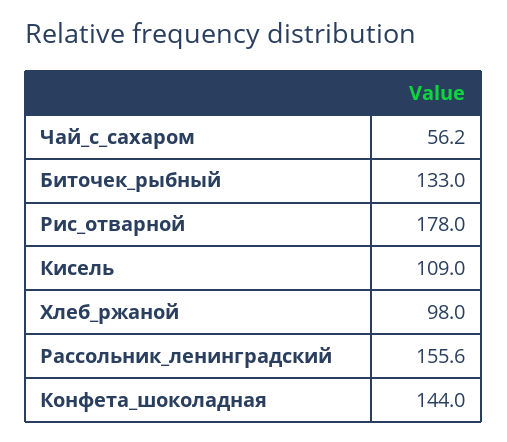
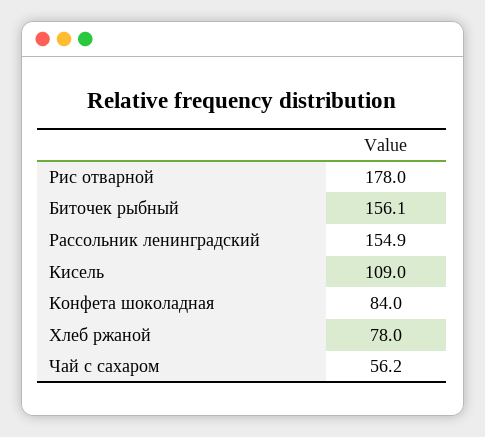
  {
    "Чай_с_сахаром": 56.2,
-   "Биточек_рыбный": 133,
+   "Биточек_рыбный": 156.1,
    "Рис_отварной": 178,
    "Кисель": 109,
-   "Хлеб_ржаной": 98,
+   "Хлеб_ржаной": 78,
-   "Рассольник_ленинградский": 155.6,
+   "Рассольник_ленинградский": 154.9,
-   "Конфета_шоколадная": 144
+   "Конфета_шоколадная": 84
  }

